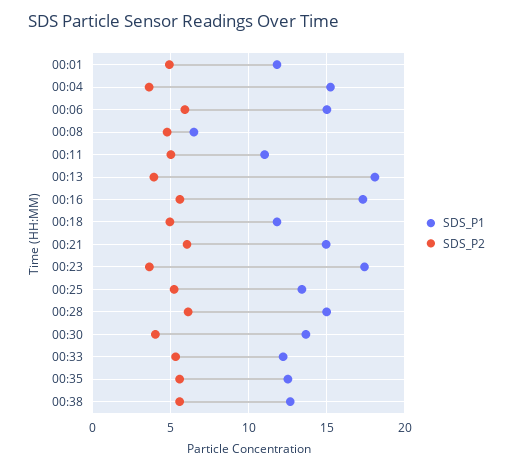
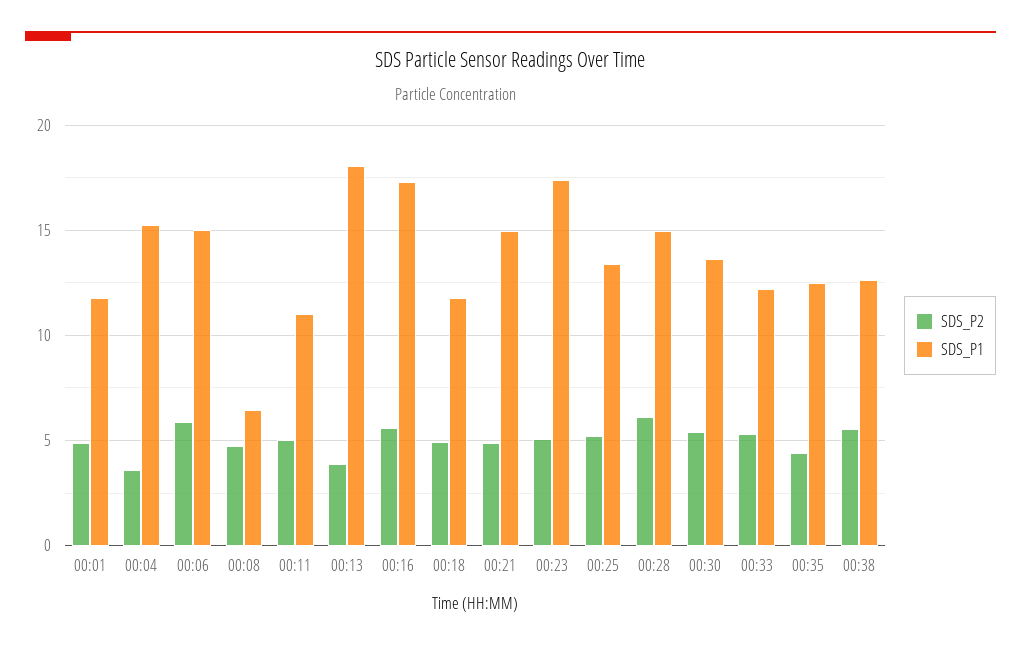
  {
    "SDS_P1": {
      "00:01": 12,
      "00:04": 15,
      "00:06": 15,
      "00:08": 6.5,
      "00:11": 11,
      "00:13": 18,
      "00:16": 17.5,
      "00:18": 12,
      "00:21": 15,
      "00:23": 17.5,
      "00:25": 13.5,
      "00:28": 15,
      "00:30": 13.5,
      "00:33": 12,
      "00:35": 12.5,
      "00:38": 12.5
    },
    "SDS_P2": {
      "00:01": 5,
      "00:04": 3.5,
      "00:06": 6,
      "00:08": 5,
      "00:11": 5,
      "00:13": 4,
      "00:16": 5.5,
      "00:18": 5,
-     "00:21": 6,
+     "00:21": 5,
-     "00:23": 3.5,
+     "00:23": 5,
      "00:25": 5,
      "00:28": 6,
-     "00:30": 4,
+     "00:30": 5.5,
      "00:33": 5.5,
-     "00:35": 5.5,
+     "00:35": 4.5,
      "00:38": 5.5
    }
  }

